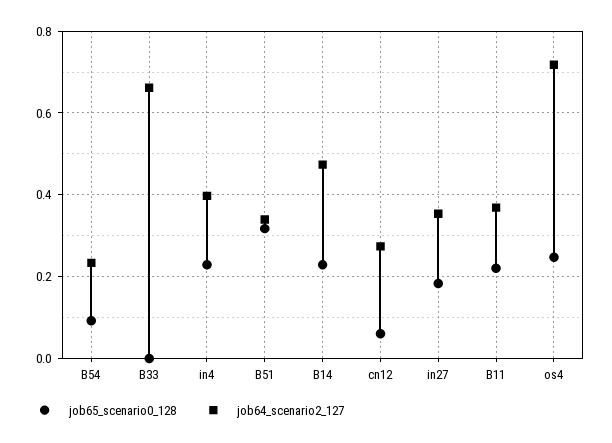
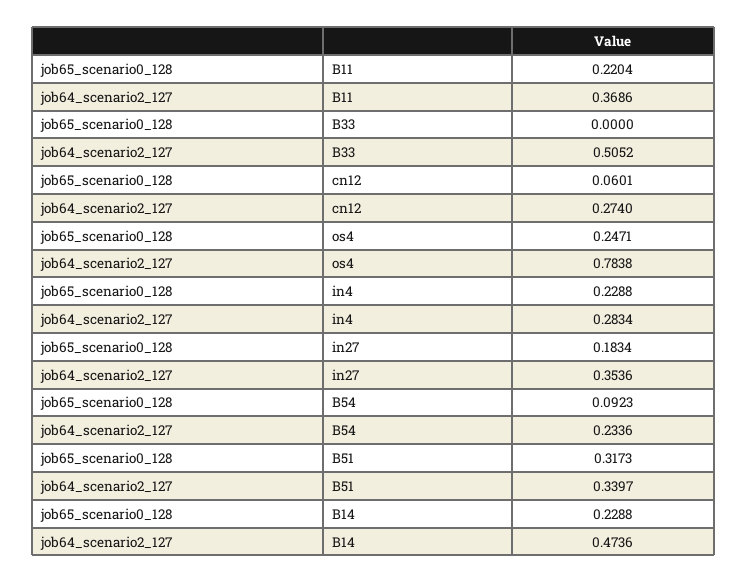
  {
    "job65_scenario0_128": {
      "B54": 0.0923,
      "B33": 0,
      "in4": 0.2288,
      "B51": 0.3173,
      "B14": 0.2288,
      "cn12": 0.0601,
      "in27": 0.1834,
      "B11": 0.2204,
      "os4": 0.2471
    },
    "job64_scenario2_127": {
      "B54": 0.2336,
-     "B33": 0.66,
+     "B33": 0.5052,
-     "in4": 0.4,
+     "in4": 0.2834,
      "B51": 0.3397,
      "B14": 0.4736,
      "cn12": 0.274,
      "in27": 0.3536,
      "B11": 0.3686,
-     "os4": 0.72
+     "os4": 0.7838
    }
  }

